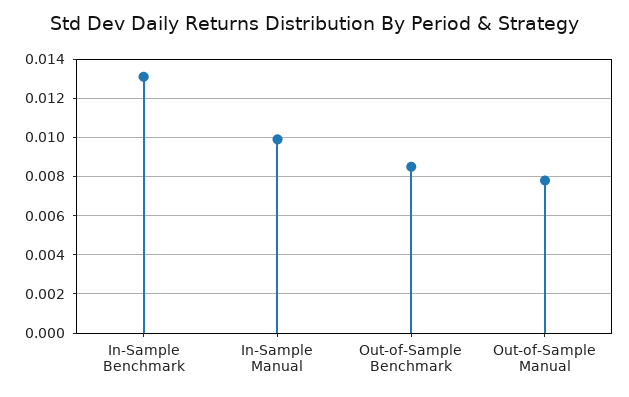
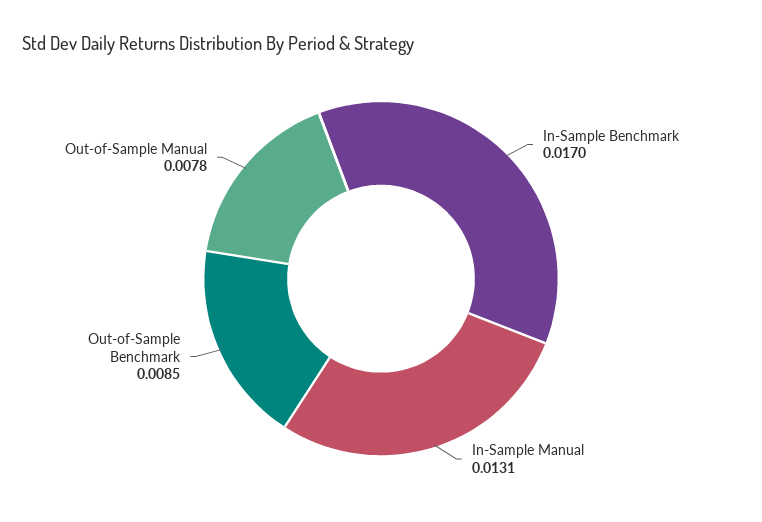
  {
-   "In-Sample Benchmark": 0.013,
+   "In-Sample Benchmark": 0.017,
-   "In-Sample Manual": 0.01,
+   "In-Sample Manual": 0.0131,
    "Out-of-Sample Benchmark": 0.0085,
    "Out-of-Sample Manual": 0.0078
  }

